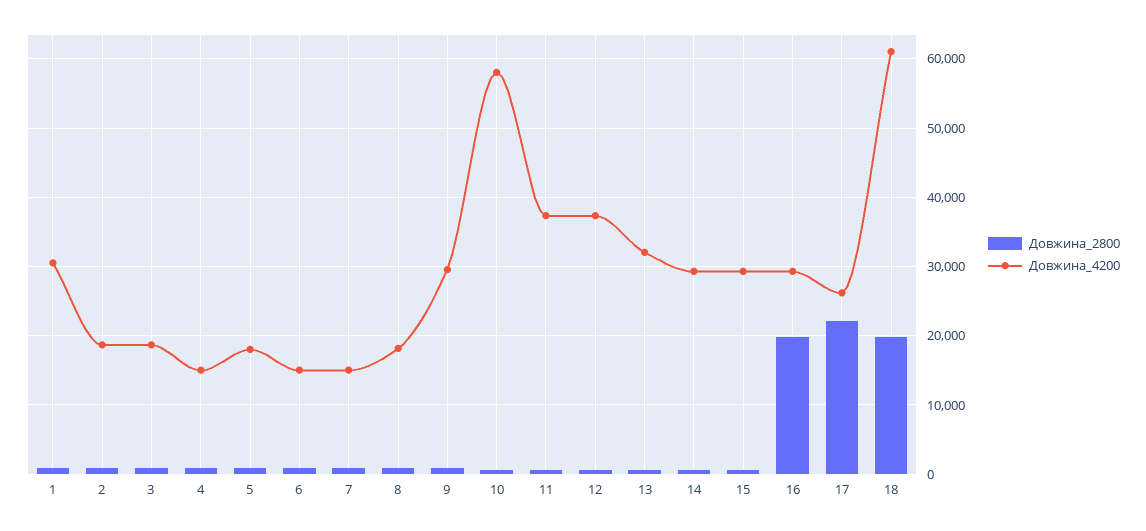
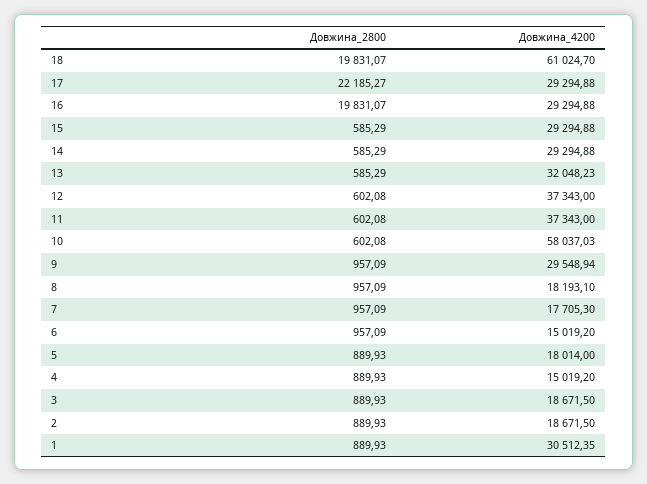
  {
    "Довжина_2800": {
      "1": 889.93,
      "2": 889.93,
      "3": 889.93,
      "4": 889.93,
      "5": 889.93,
      "6": 957.09,
      "7": 957.09,
      "8": 957.09,
      "9": 957.09,
      "10": 602.08,
      "11": 602.08,
      "12": 602.08,
      "13": 585.29,
      "14": 585.29,
      "15": 585.29,
      "16": 19831.07,
      "17": 22185.27,
      "18": 19831.07
    },
    "Довжина_4200": {
      "1": 30512.35,
      "2": 18671.5,
      "3": 18671.5,
      "4": 15019.2,
      "5": 18014,
      "6": 15019.2,
-     "7": 15000,
+     "7": 17705.3,
      "8": 18193.1,
      "9": 29548.94,
      "10": 58037.03,
      "11": 37343,
      "12": 37343,
      "13": 32048.23,
      "14": 29294.88,
      "15": 29294.88,
      "16": 29294.88,
-     "17": 26000,
+     "17": 29294.88,
      "18": 61024.7
    }
  }

